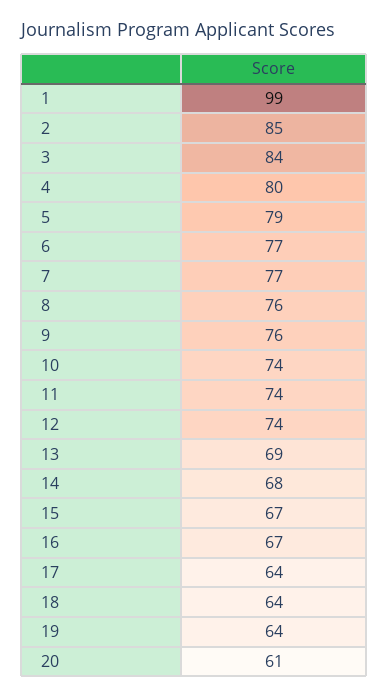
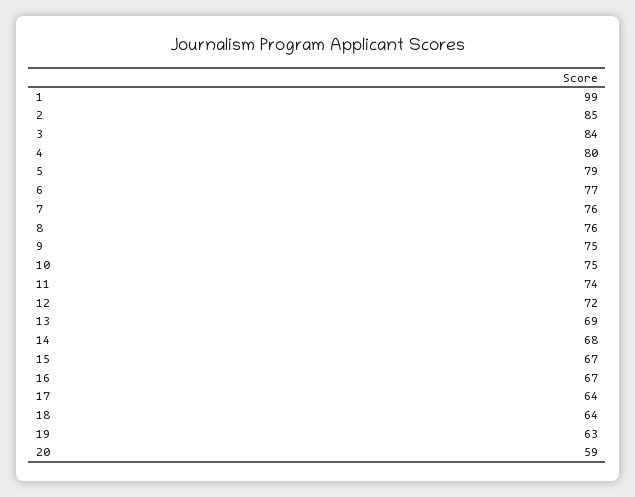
  {
    "1": 99,
    "2": 85,
    "3": 84,
    "4": 80,
    "5": 79,
    "6": 77,
-   "7": 77,
+   "7": 76,
    "8": 76,
-   "9": 76,
+   "9": 75,
-   "10": 74,
+   "10": 75,
    "11": 74,
-   "12": 74,
+   "12": 72,
    "13": 69,
    "14": 68,
    "15": 67,
    "16": 67,
    "17": 64,
    "18": 64,
-   "19": 64,
+   "19": 63,
-   "20": 61
+   "20": 59
  }

